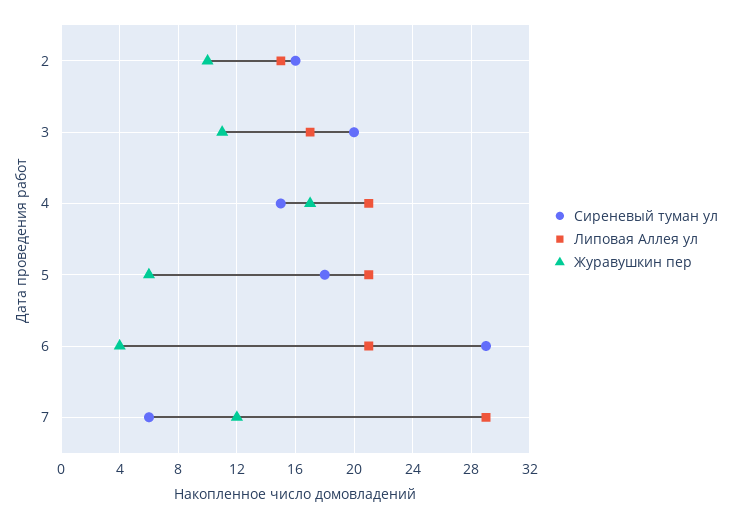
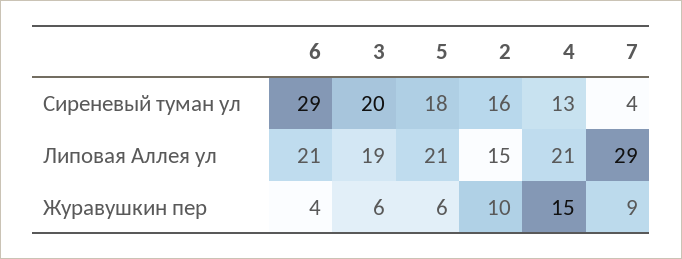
  {
    "Сиреневый туман ул": {
      "2": 16,
      "3": 20,
-     "4": 15,
+     "4": 13,
      "5": 18,
      "6": 29,
-     "7": 6
+     "7": 4
    },
    "Липовая Аллея ул": {
      "2": 15,
-     "3": 17,
+     "3": 19,
      "4": 21,
      "5": 21,
      "6": 21,
      "7": 29
    },
    "Журавушкин пер": {
      "2": 10,
-     "3": 11,
+     "3": 6,
-     "4": 17,
+     "4": 15,
      "5": 6,
      "6": 4,
-     "7": 12
+     "7": 9
    }
  }

